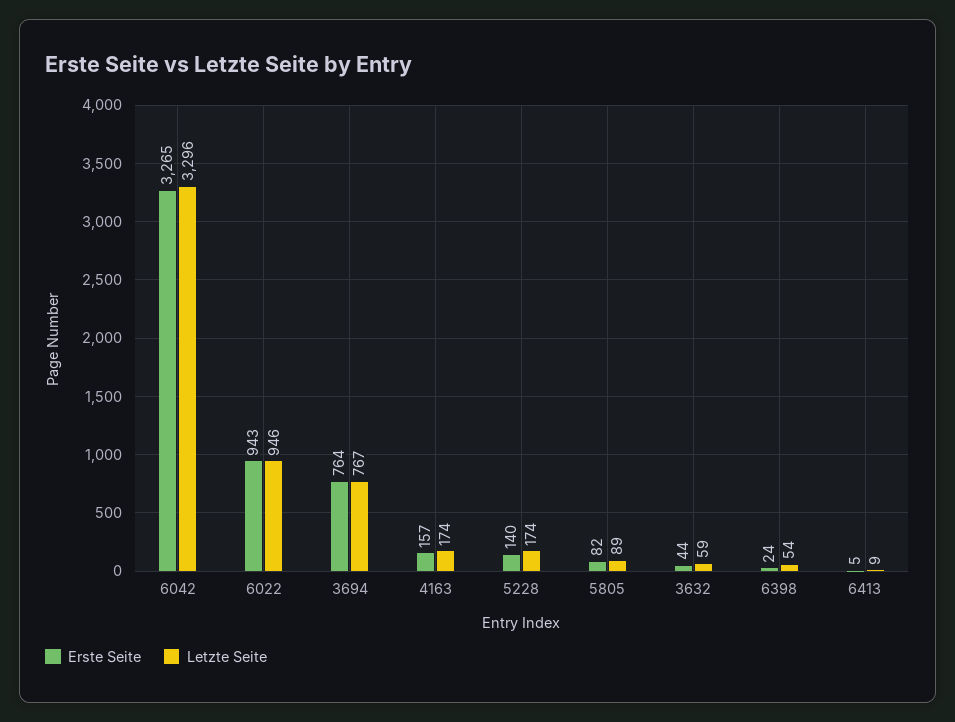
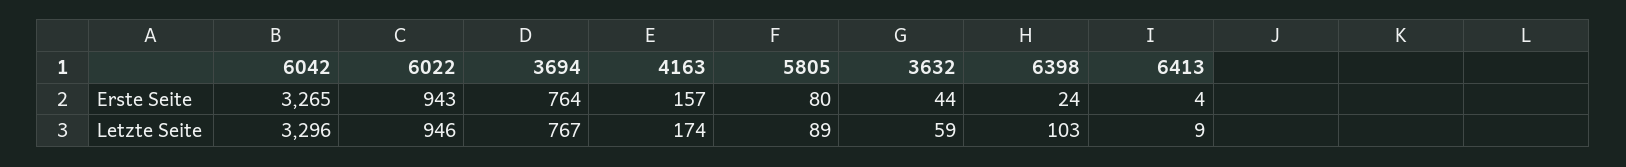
  {
    "Erste Seite": {
      "6042": 3265,
      "6022": 943,
      "3694": 764,
      "4163": 157,
-     "5228": 140,
-     "5805": 82,
+     "5805": 80,
      "3632": 44,
      "6398": 24,
-     "6413": 5
+     "6413": 4
    },
    "Letzte Seite": {
      "6042": 3296,
      "6022": 946,
      "3694": 767,
      "4163": 174,
-     "5228": 174,
      "5805": 89,
      "3632": 59,
-     "6398": 54,
+     "6398": 103,
      "6413": 9
    }
  }

